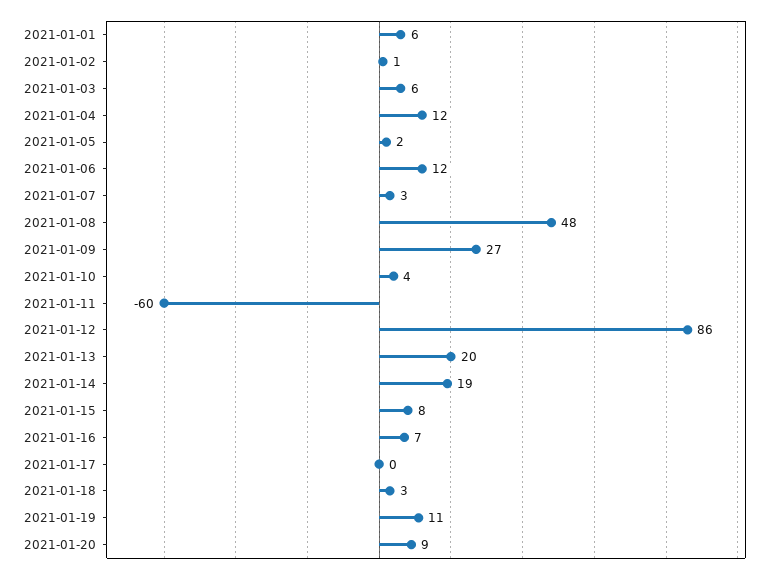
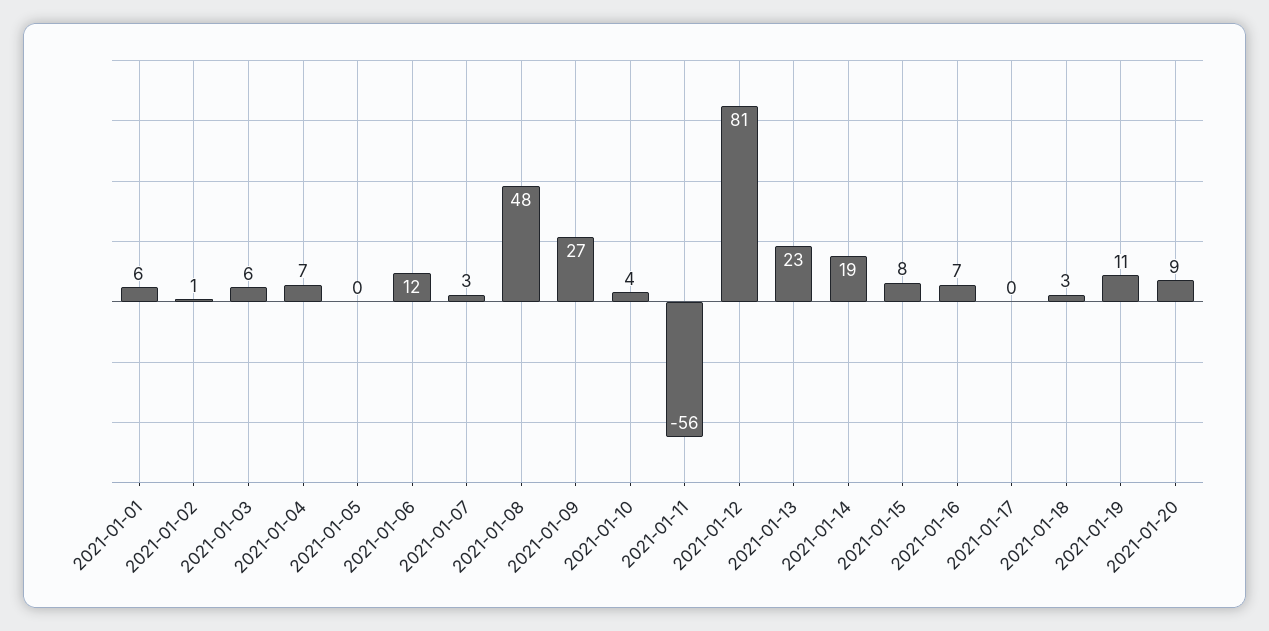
  {
    "2021-01-01": 6,
    "2021-01-02": 1,
    "2021-01-03": 6,
-   "2021-01-04": 12,
+   "2021-01-04": 7,
-   "2021-01-05": 2,
+   "2021-01-05": 0,
    "2021-01-06": 12,
    "2021-01-07": 3,
    "2021-01-08": 48,
    "2021-01-09": 27,
    "2021-01-10": 4,
-   "2021-01-11": -60,
+   "2021-01-11": -56,
-   "2021-01-12": 86,
+   "2021-01-12": 81,
-   "2021-01-13": 20,
+   "2021-01-13": 23,
    "2021-01-14": 19,
    "2021-01-15": 8,
    "2021-01-16": 7,
    "2021-01-17": 0,
    "2021-01-18": 3,
    "2021-01-19": 11,
    "2021-01-20": 9
  }

